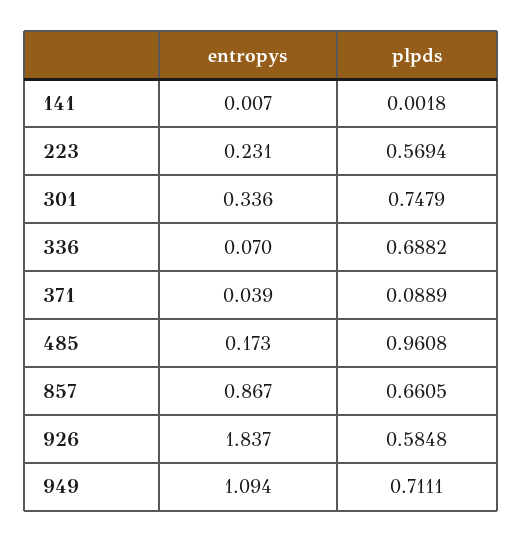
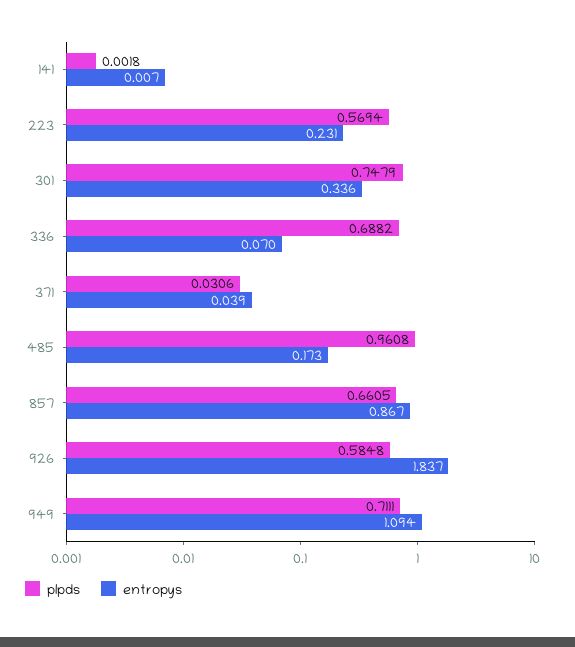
  {
    "entropys": {
      "141": 0.007,
      "223": 0.231,
      "301": 0.336,
      "336": 0.07,
      "371": 0.039,
      "485": 0.173,
      "857": 0.867,
      "926": 1.837,
      "949": 1.094
    },
    "plpds": {
      "141": 0.0018,
      "223": 0.5694,
      "301": 0.7479,
      "336": 0.6882,
-     "371": 0.0889,
+     "371": 0.0306,
      "485": 0.9608,
      "857": 0.6605,
      "926": 0.5848,
      "949": 0.7111
    }
  }

